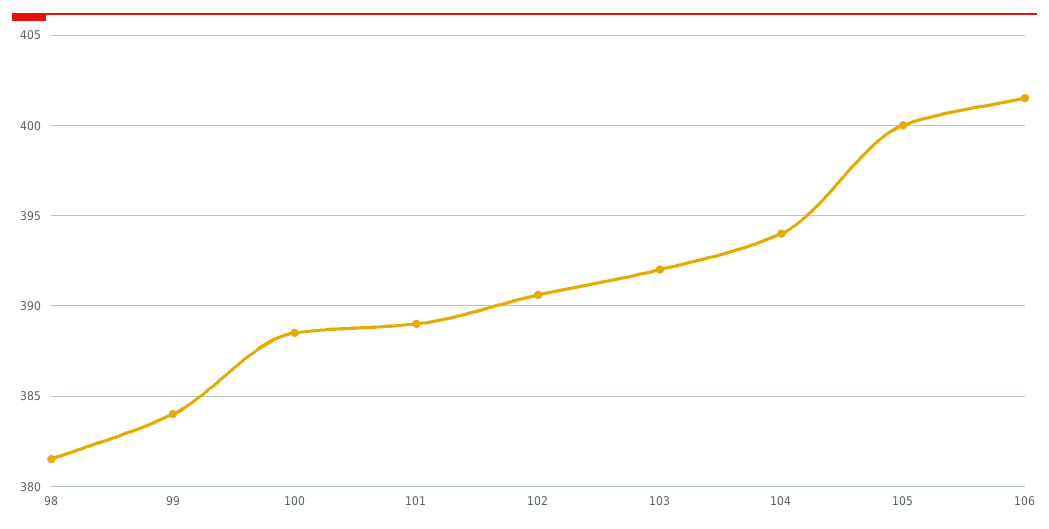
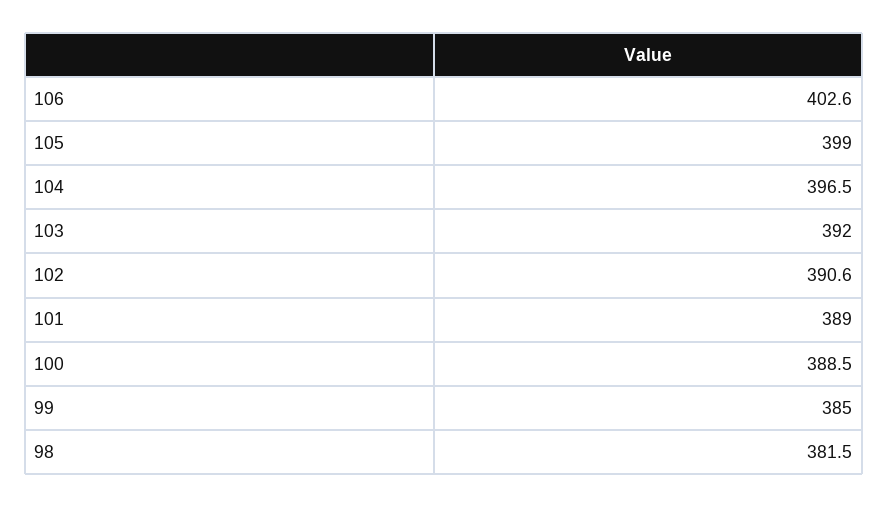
  {
    "98": 381.5,
-   "99": 384,
+   "99": 385,
    "100": 388.5,
    "101": 389,
    "102": 390.6,
    "103": 392,
-   "104": 394,
+   "104": 396.5,
-   "105": 400,
+   "105": 399,
-   "106": 401.5
+   "106": 402.6
  }

